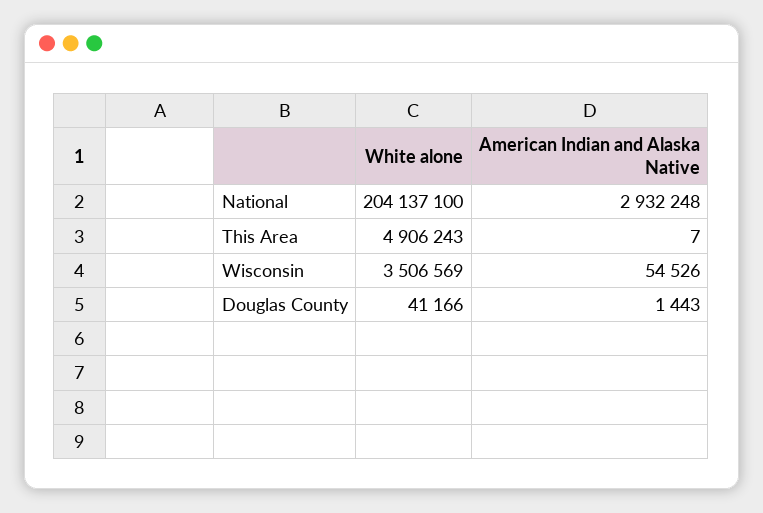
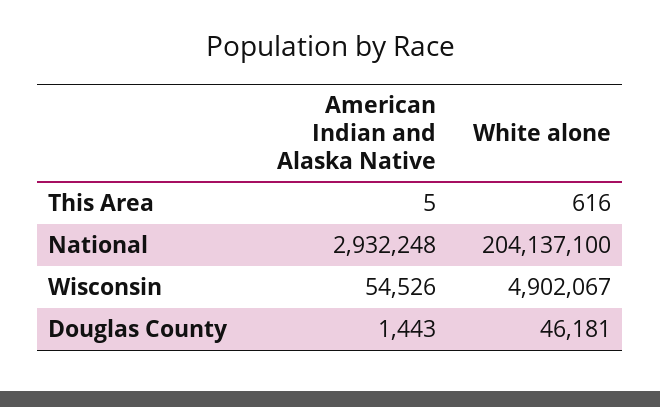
  {
    "White alone": {
      "National": 204137100,
-     "This Area": 4906243,
+     "This Area": 616,
-     "Wisconsin": 3506569,
+     "Wisconsin": 4902067,
-     "Douglas County": 41166
+     "Douglas County": 46181
    },
    "American Indian and Alaska Native": {
      "National": 2932248,
-     "This Area": 7,
+     "This Area": 5,
      "Wisconsin": 54526,
      "Douglas County": 1443
    }
  }

